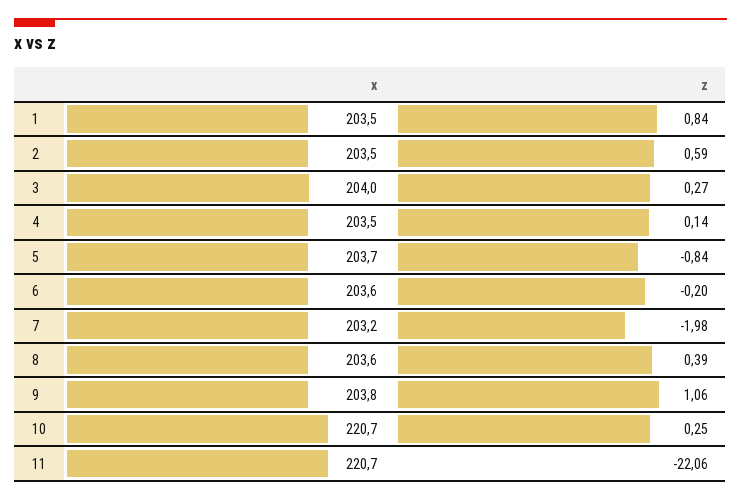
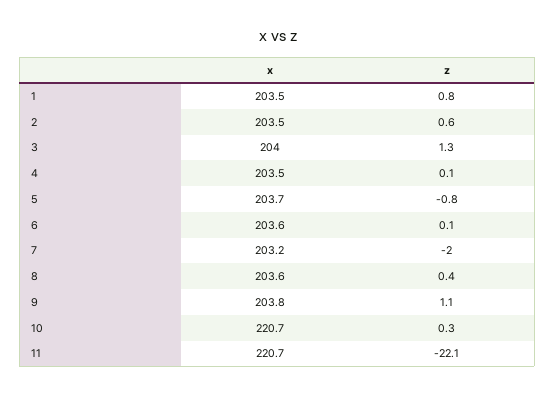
  {
    "x": {
      "1": 203.5,
      "2": 203.5,
      "3": 204,
      "4": 203.5,
      "5": 203.7,
      "6": 203.6,
      "7": 203.2,
      "8": 203.6,
      "9": 203.8,
      "10": 220.7,
      "11": 220.7
    },
    "z": {
      "1": 0.84,
      "2": 0.59,
-     "3": 0.27,
+     "3": 1.3,
      "4": 0.14,
      "5": -0.84,
-     "6": -0.2,
+     "6": 0.1,
      "7": -1.98,
      "8": 0.39,
      "9": 1.06,
      "10": 0.25,
      "11": -22.06
    }
  }

